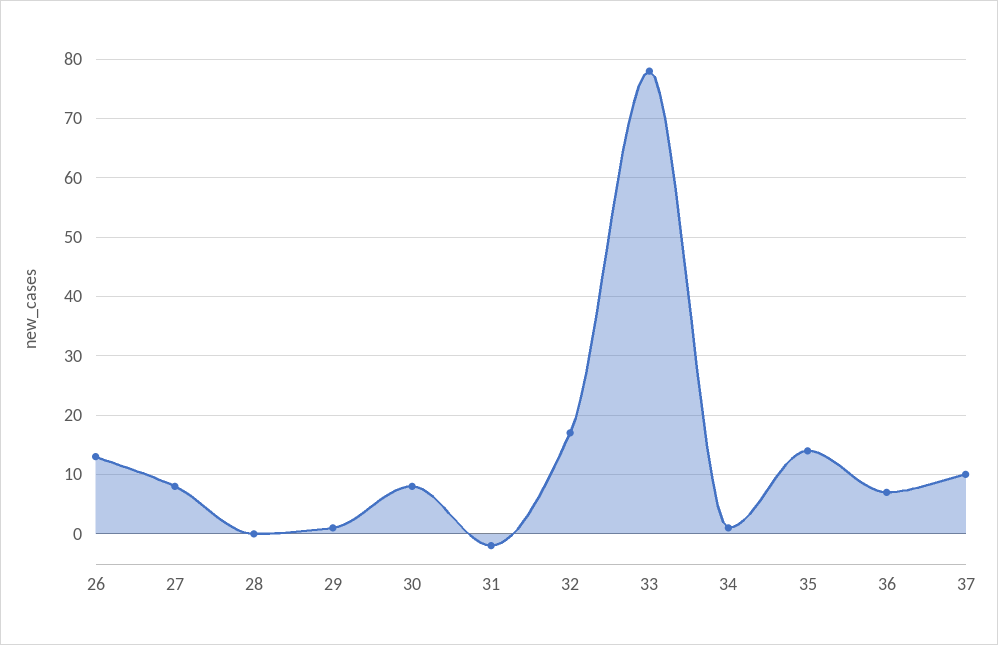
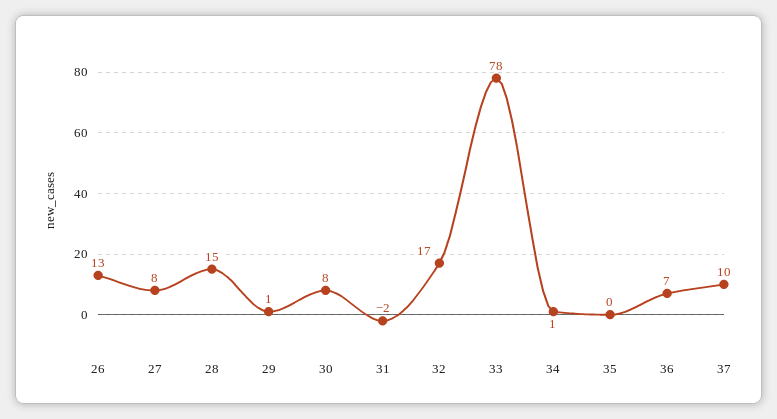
  {
    "26": 13,
    "27": 8,
-   "28": 0,
+   "28": 15,
    "29": 1,
    "30": 8,
    "31": -2,
    "32": 17,
    "33": 78,
    "34": 1,
-   "35": 15,
+   "35": 0,
    "36": 7,
    "37": 10
  }

